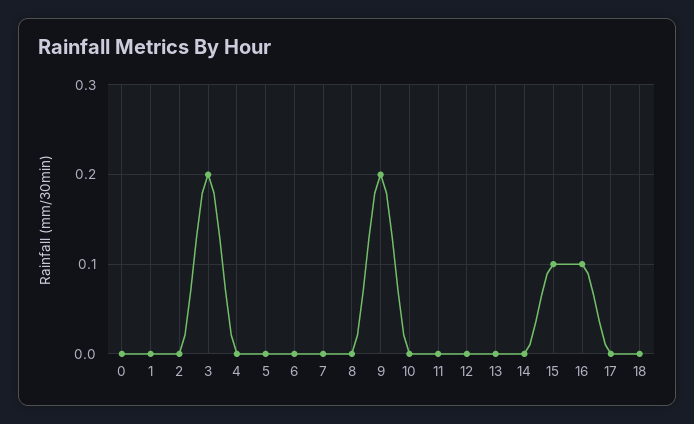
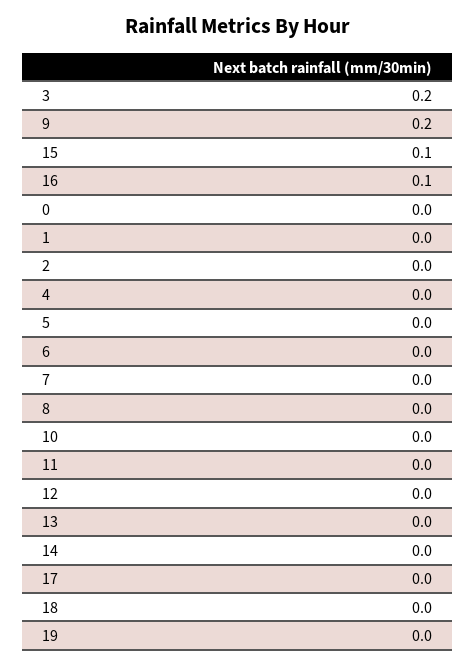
  {
    "0": 0,
    "1": 0,
    "2": 0,
    "3": 0.2,
    "4": 0,
    "5": 0,
    "6": 0,
    "7": 0,
    "8": 0,
    "9": 0.2,
    "10": 0,
    "11": 0,
    "12": 0,
    "13": 0,
    "14": 0,
    "15": 0.1,
    "16": 0.1,
    "17": 0,
-   "18": 0
+   "18": 0,
+   "19": 0
  }

